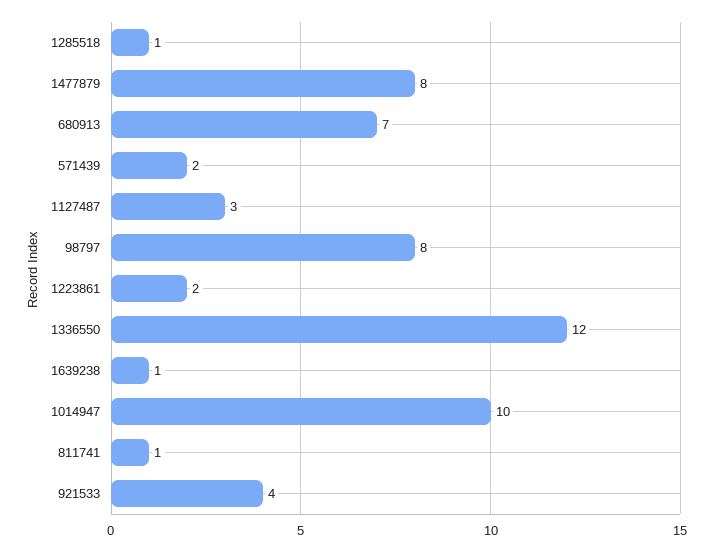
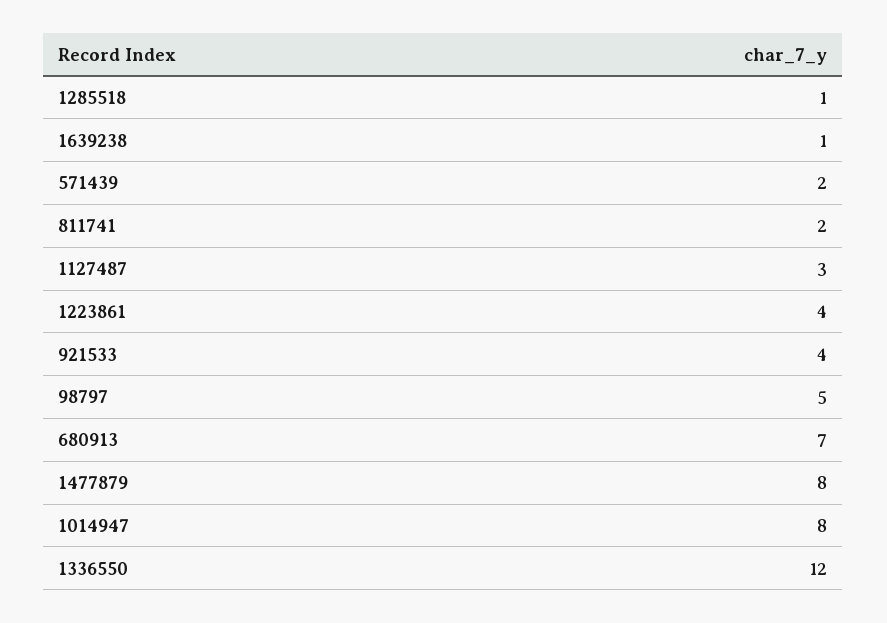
  {
    "1285518": 1,
    "1477879": 8,
    "680913": 7,
    "571439": 2,
    "1127487": 3,
-   "98797": 8,
+   "98797": 5,
-   "1223861": 2,
+   "1223861": 4,
    "1336550": 12,
    "1639238": 1,
-   "1014947": 10,
+   "1014947": 8,
-   "811741": 1,
+   "811741": 2,
    "921533": 4
  }

